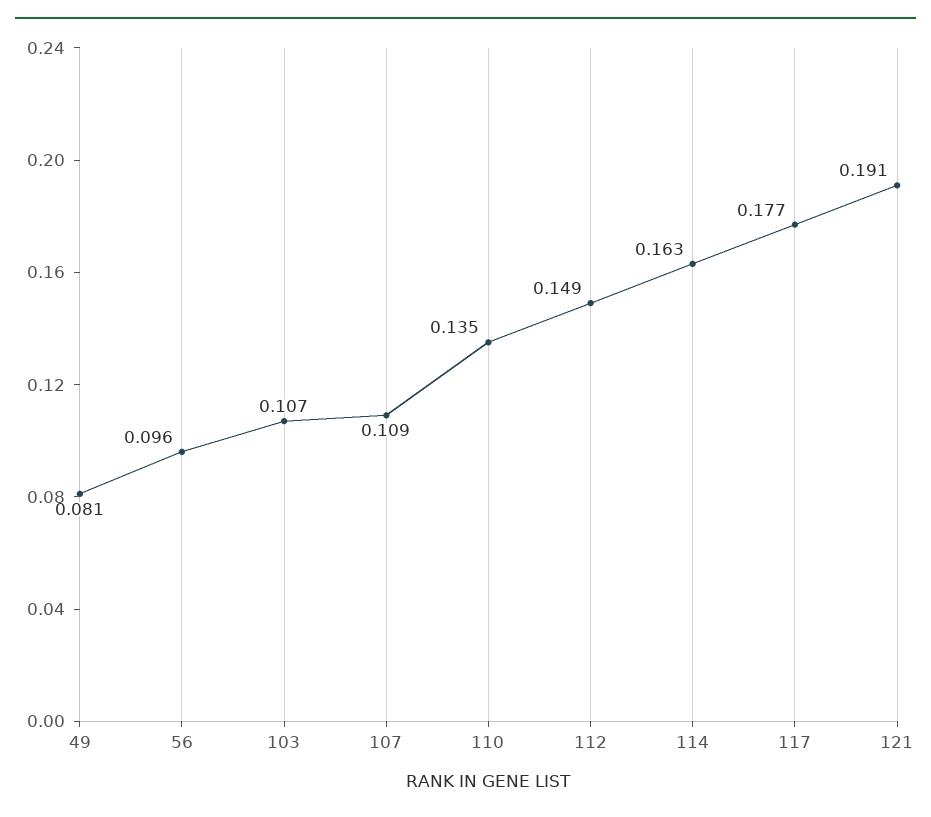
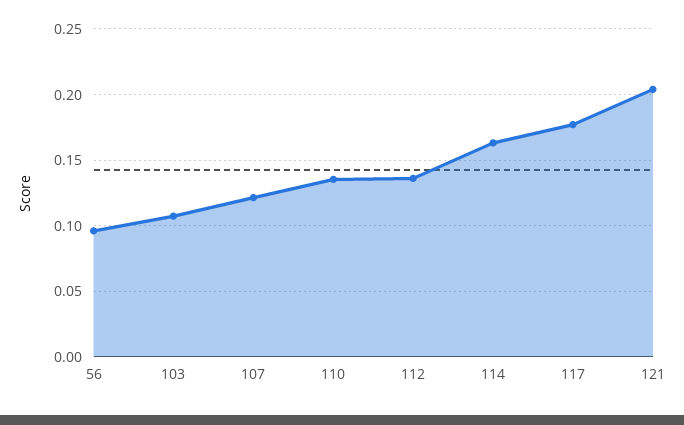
  {
-   "49": 0.081,
    "56": 0.096,
    "103": 0.107,
-   "107": 0.109,
+   "107": 0.12,
    "110": 0.135,
-   "112": 0.149,
+   "112": 0.135,
    "114": 0.163,
    "117": 0.177,
-   "121": 0.191
+   "121": 0.205
  }

